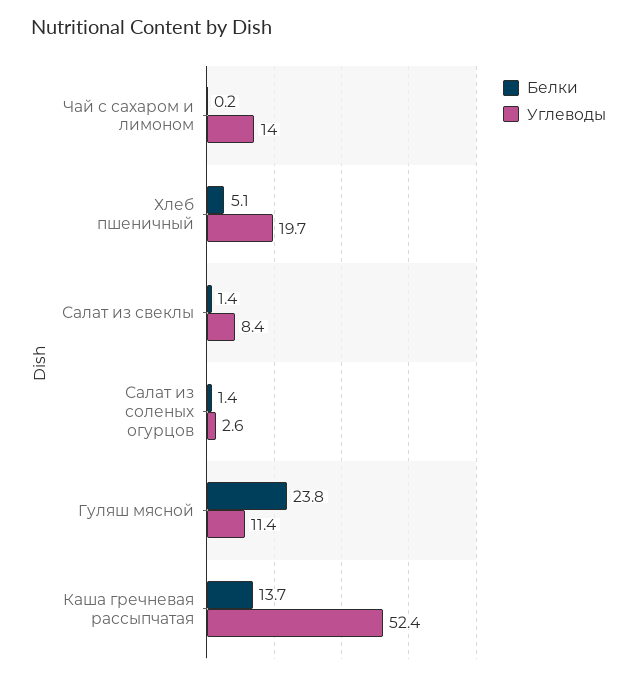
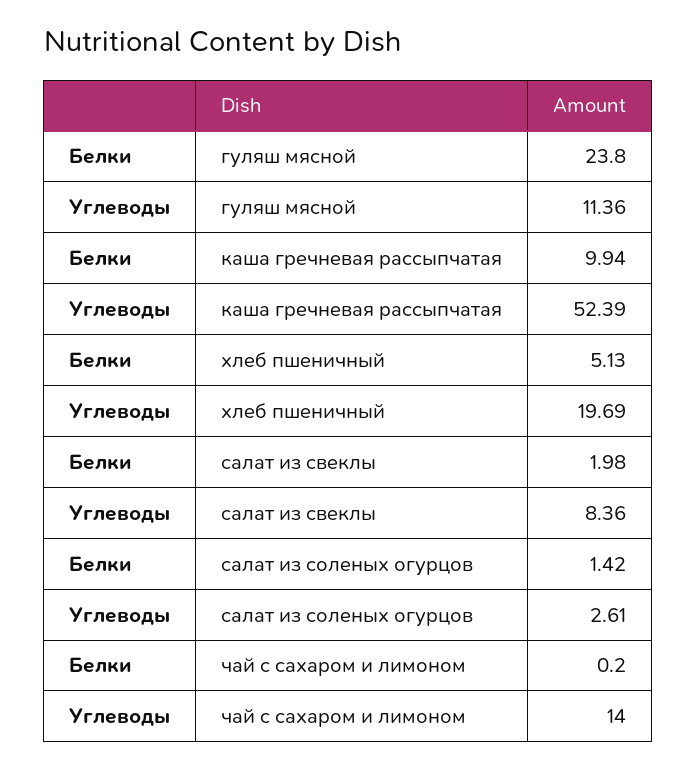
  {
    "Белки": {
      "Чай с сахаром и лимоном": 0.2,
      "Хлеб пшеничный": 5.13,
-     "Салат из свеклы": 1.4,
+     "Салат из свеклы": 1.98,
      "Салат из соленых огурцов": 1.42,
      "Гуляш мясной": 23.8,
-     "Каша гречневая рассыпчатая": 13.7
+     "Каша гречневая рассыпчатая": 9.94
    },
    "Углеводы": {
      "Чай с сахаром и лимоном": 14,
      "Хлеб пшеничный": 19.69,
      "Салат из свеклы": 8.36,
      "Салат из соленых огурцов": 2.61,
      "Гуляш мясной": 11.36,
      "Каша гречневая рассыпчатая": 52.39
    }
  }

